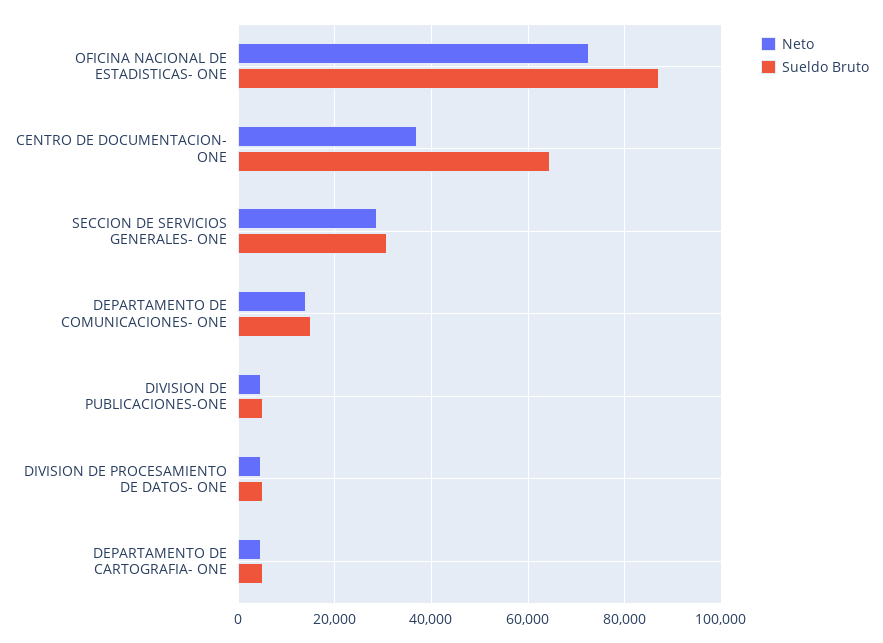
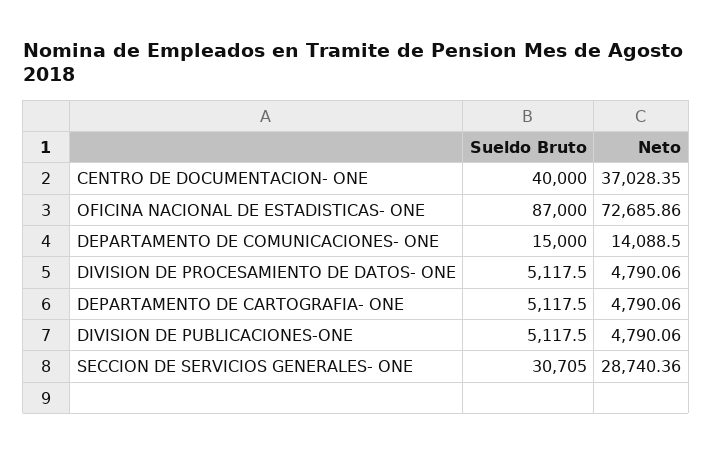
  {
    "Neto": {
      "OFICINA NACIONAL DE ESTADISTICAS- ONE": 72685.86,
      "CENTRO DE DOCUMENTACION- ONE": 37028.35,
      "SECCION DE SERVICIOS GENERALES- ONE": 28740.36,
      "DEPARTAMENTO DE COMUNICACIONES- ONE": 14088.5,
      "DIVISION DE PUBLICACIONES-ONE": 4790.06,
      "DIVISION DE PROCESAMIENTO DE DATOS- ONE": 4790.06,
      "DEPARTAMENTO DE CARTOGRAFIA- ONE": 4790.06
    },
    "Sueldo Bruto": {
      "OFICINA NACIONAL DE ESTADISTICAS- ONE": 87000,
-     "CENTRO DE DOCUMENTACION- ONE": 64000,
+     "CENTRO DE DOCUMENTACION- ONE": 40000,
      "SECCION DE SERVICIOS GENERALES- ONE": 30705,
      "DEPARTAMENTO DE COMUNICACIONES- ONE": 15000,
      "DIVISION DE PUBLICACIONES-ONE": 5117.5,
      "DIVISION DE PROCESAMIENTO DE DATOS- ONE": 5117.5,
      "DEPARTAMENTO DE CARTOGRAFIA- ONE": 5117.5
    }
  }

